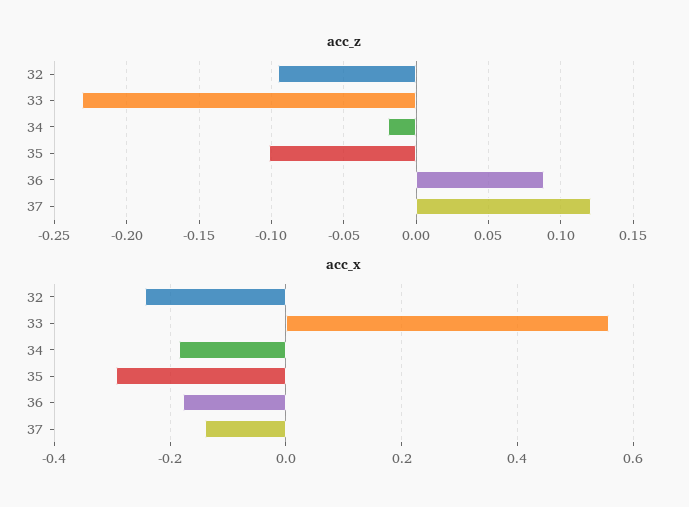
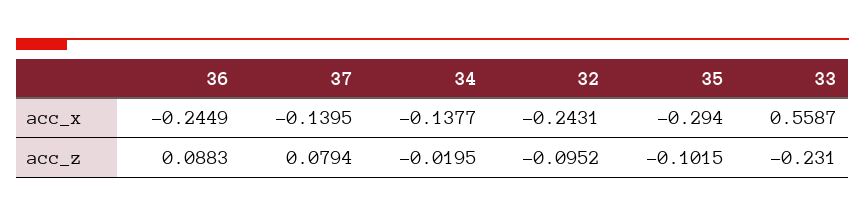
  {
    "acc_z": {
      "32": -0.0952,
      "33": -0.231,
      "34": -0.0195,
      "35": -0.1015,
      "36": 0.0883,
-     "37": 0.12
+     "37": 0.0794
    },
    "acc_x": {
      "32": -0.2431,
      "33": 0.5587,
-     "34": -0.18,
+     "34": -0.1377,
      "35": -0.294,
-     "36": -0.18,
+     "36": -0.2449,
      "37": -0.1395
    }
  }

